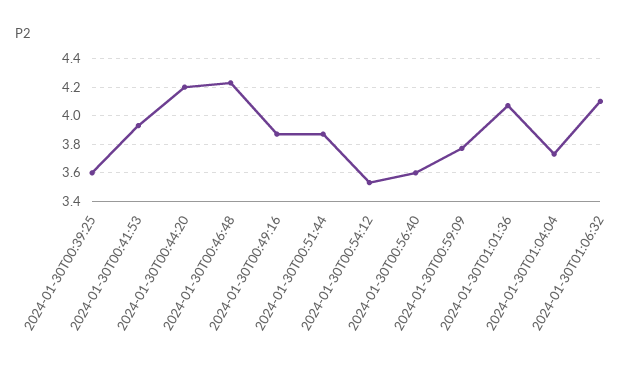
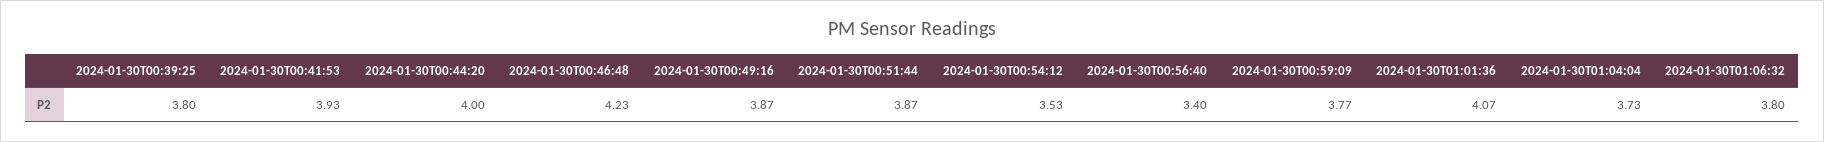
  {
-   "2024-01-30T00:39:25": 3.6,
+   "2024-01-30T00:39:25": 3.8,
    "2024-01-30T00:41:53": 3.93,
-   "2024-01-30T00:44:20": 4.2,
+   "2024-01-30T00:44:20": 4,
    "2024-01-30T00:46:48": 4.23,
    "2024-01-30T00:49:16": 3.87,
    "2024-01-30T00:51:44": 3.87,
    "2024-01-30T00:54:12": 3.53,
-   "2024-01-30T00:56:40": 3.6,
+   "2024-01-30T00:56:40": 3.4,
    "2024-01-30T00:59:09": 3.77,
    "2024-01-30T01:01:36": 4.07,
    "2024-01-30T01:04:04": 3.73,
-   "2024-01-30T01:06:32": 4.1
+   "2024-01-30T01:06:32": 3.8
  }

